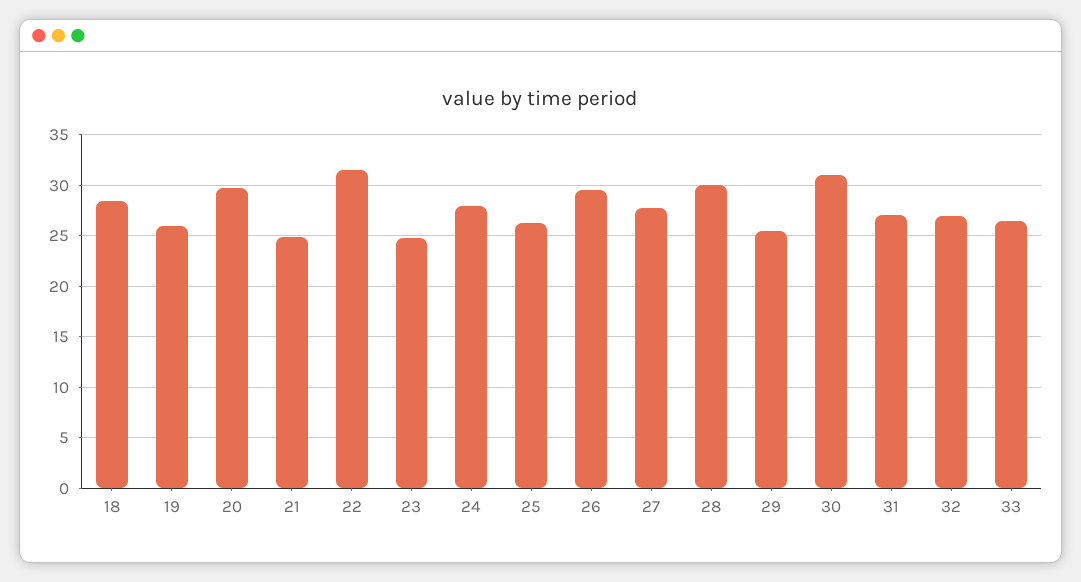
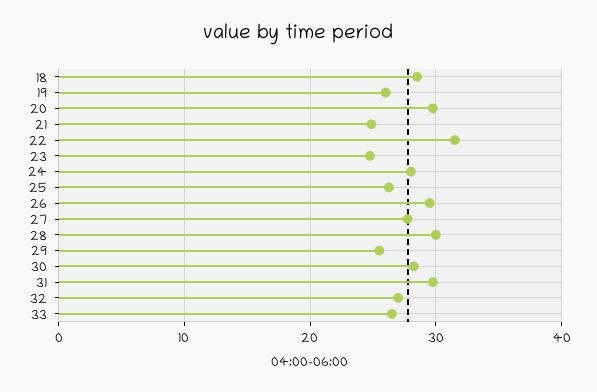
  {
    "18": 29,
    "19": 26,
    "20": 30,
    "21": 25,
    "22": 32,
    "23": 25,
    "24": 28,
    "25": 26,
    "26": 30,
    "27": 28,
    "28": 30,
    "29": 26,
-   "30": 31,
+   "30": 28,
-   "31": 27,
+   "31": 30,
    "32": 27,
    "33": 27
  }

